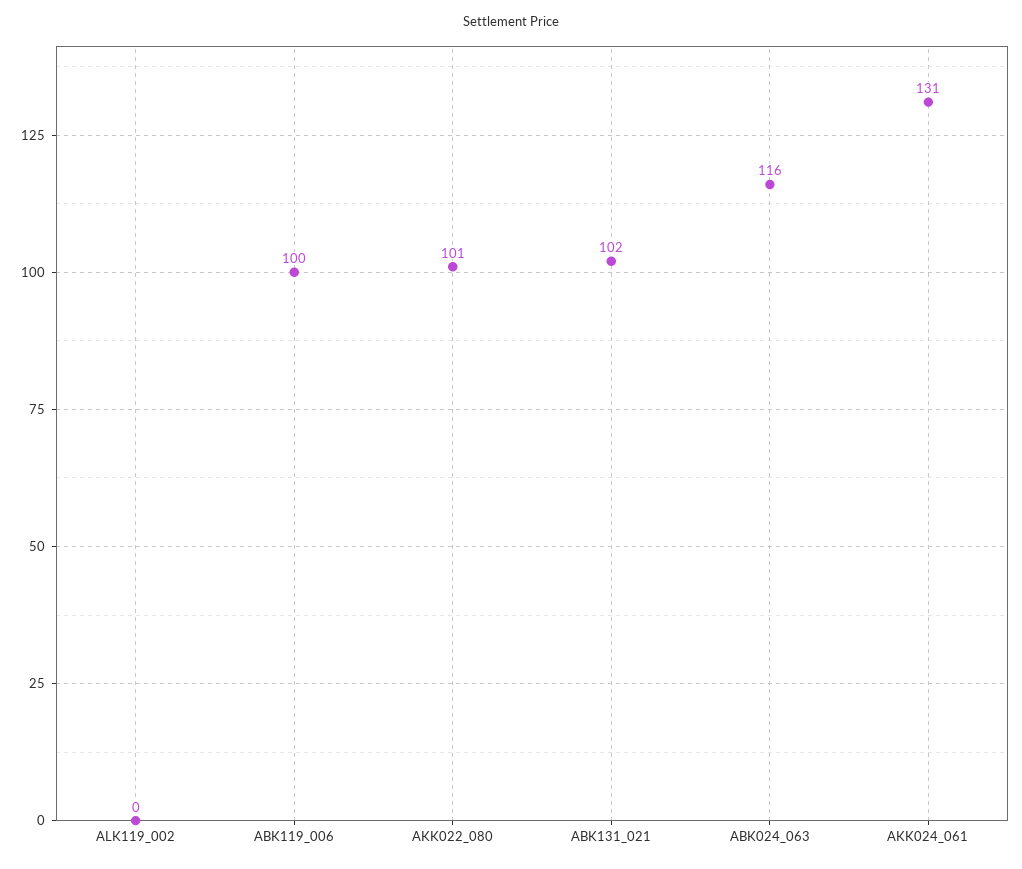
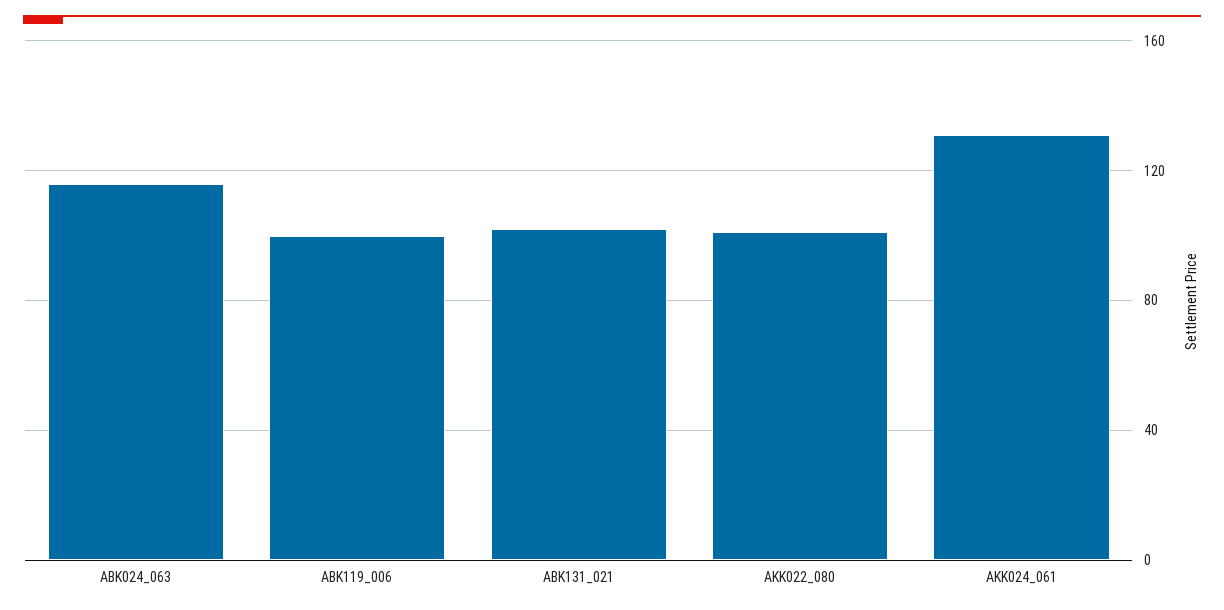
  {
-   "ALK119_002": 0,
    "ABK119_006": 100,
    "AKK022_080": 101,
    "ABK131_021": 102,
    "ABK024_063": 116,
    "AKK024_061": 131
  }

